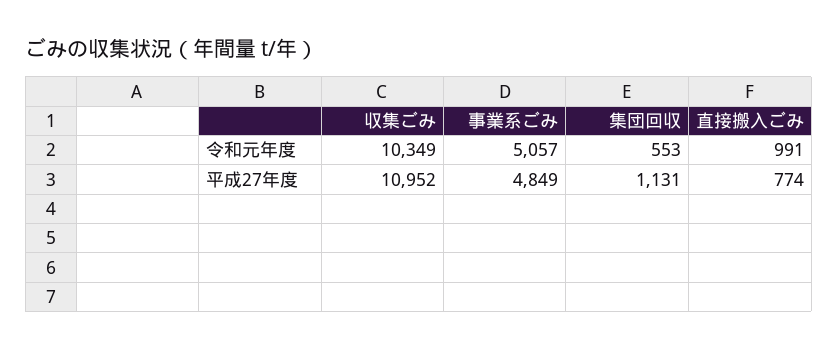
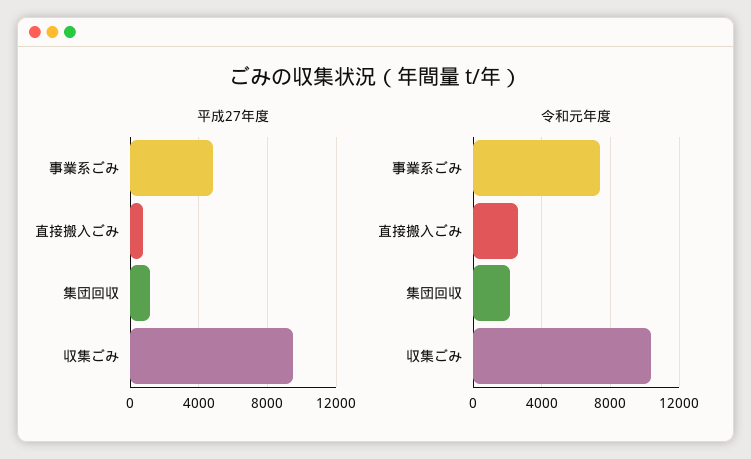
  {
    "令和元年度": {
      "収集ごみ": 10349,
-     "事業系ごみ": 5057,
+     "事業系ごみ": 7500,
-     "集団回収": 553,
+     "集団回収": 2000,
-     "直接搬入ごみ": 991
+     "直接搬入ごみ": 2500
    },
    "平成27年度": {
-     "収集ごみ": 10952,
+     "収集ごみ": 9500,
      "事業系ごみ": 4849,
      "集団回収": 1131,
      "直接搬入ごみ": 774
    }
  }

